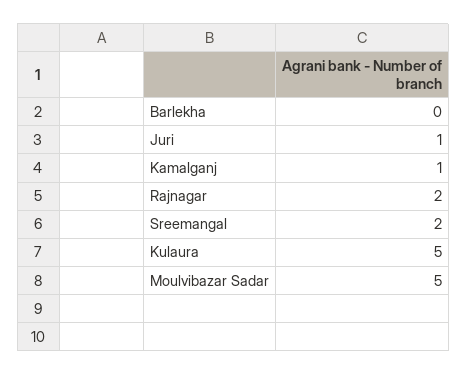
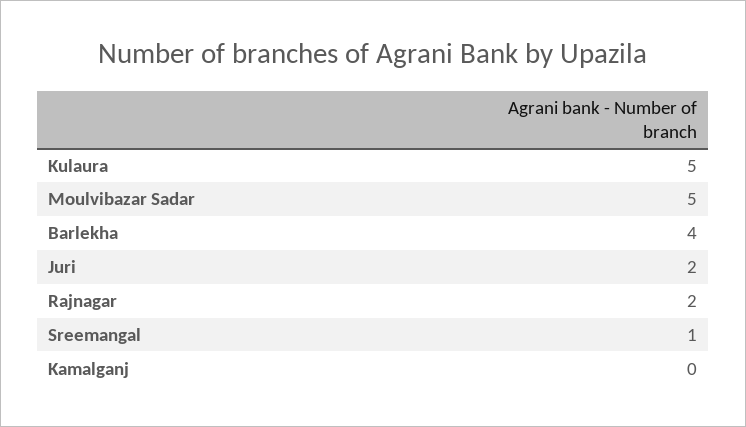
  {
-   "Barlekha": 0,
+   "Barlekha": 4,
-   "Juri": 1,
+   "Juri": 2,
-   "Kamalganj": 1,
+   "Kamalganj": 0,
    "Rajnagar": 2,
-   "Sreemangal": 2,
+   "Sreemangal": 1,
    "Kulaura": 5,
    "Moulvibazar Sadar": 5
  }

